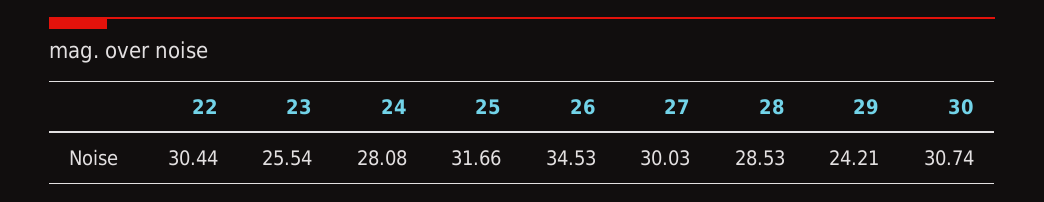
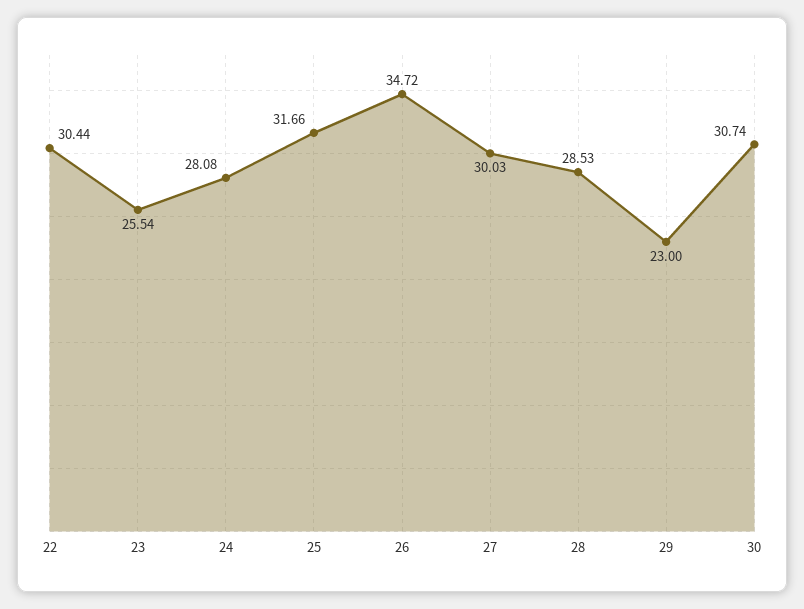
  {
    "22": 30.44,
    "23": 25.54,
    "24": 28.08,
    "25": 31.66,
-   "26": 34.53,
+   "26": 34.72,
    "27": 30.03,
    "28": 28.53,
-   "29": 24.21,
+   "29": 23,
    "30": 30.74
  }

